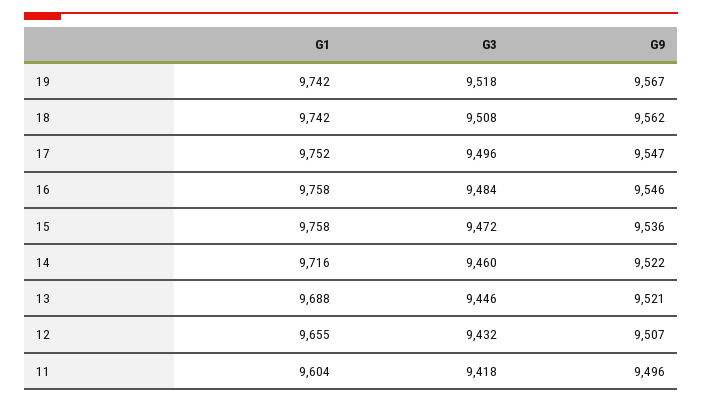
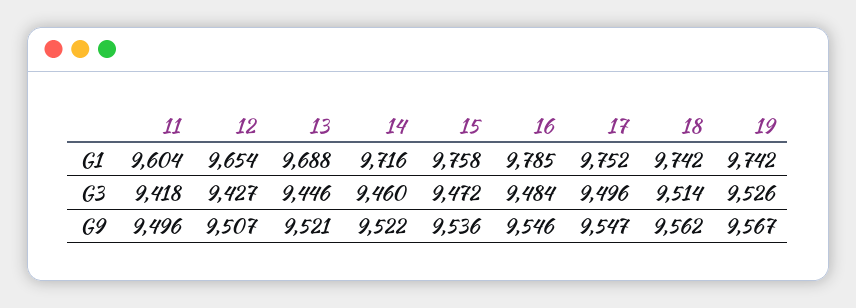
  {
    "G1": {
      "19": 9742,
      "18": 9742,
      "17": 9752,
-     "16": 9758,
+     "16": 9785,
      "15": 9758,
      "14": 9716,
      "13": 9688,
-     "12": 9655,
+     "12": 9654,
      "11": 9604
    },
    "G3": {
-     "19": 9518,
+     "19": 9526,
-     "18": 9508,
+     "18": 9514,
      "17": 9496,
      "16": 9484,
      "15": 9472,
      "14": 9460,
      "13": 9446,
-     "12": 9432,
+     "12": 9427,
      "11": 9418
    },
    "G9": {
      "19": 9567,
      "18": 9562,
      "17": 9547,
      "16": 9546,
      "15": 9536,
      "14": 9522,
      "13": 9521,
      "12": 9507,
      "11": 9496
    }
  }

